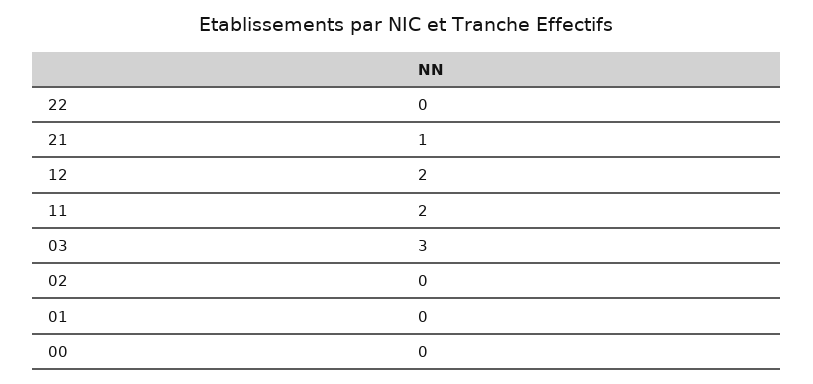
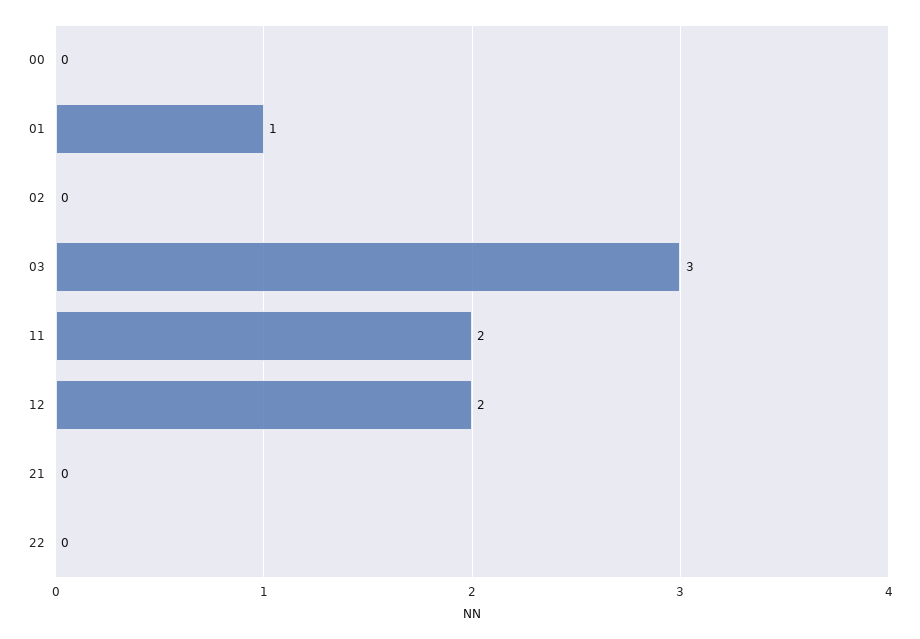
  {
    "22": 0,
-   "21": 1,
+   "21": 0,
    "12": 2,
    "11": 2,
    "03": 3,
    "02": 0,
-   "01": 0,
+   "01": 1,
    "00": 0
  }

